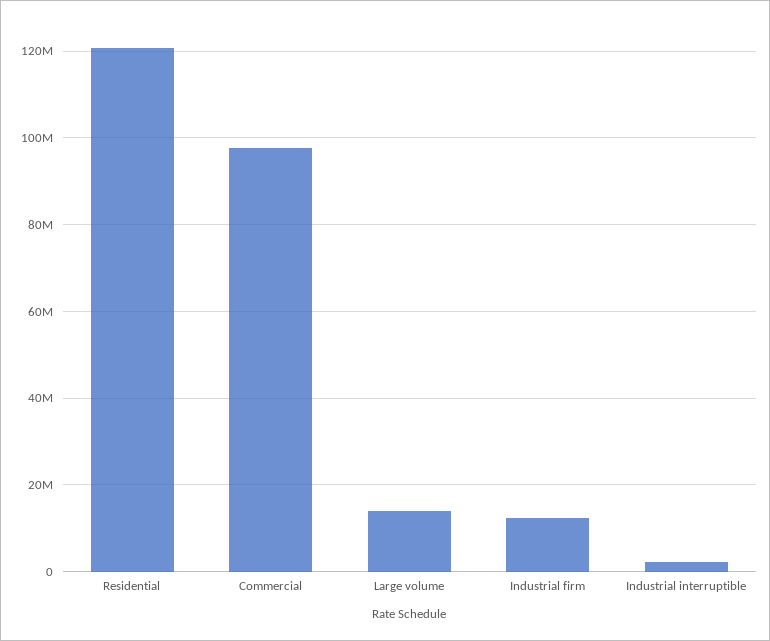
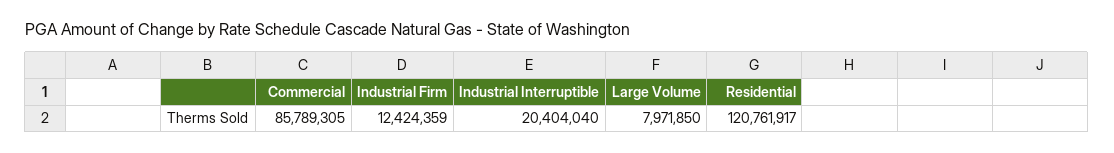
  {
    "Residential": 120761917,
-   "Commercial": 98000000,
+   "Commercial": 85789305,
-   "Large volume": 14000000,
+   "Large volume": 7971850,
    "Industrial firm": 12424359,
-   "Industrial interruptible": 2000000
+   "Industrial interruptible": 20404040
  }

